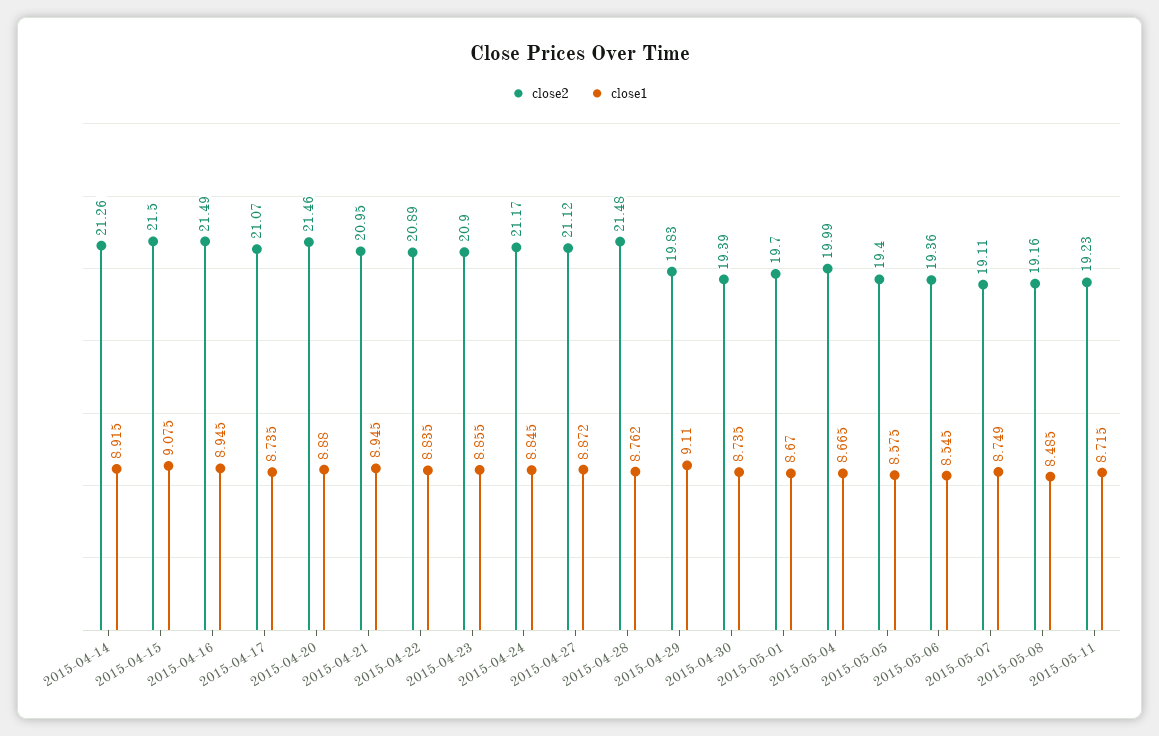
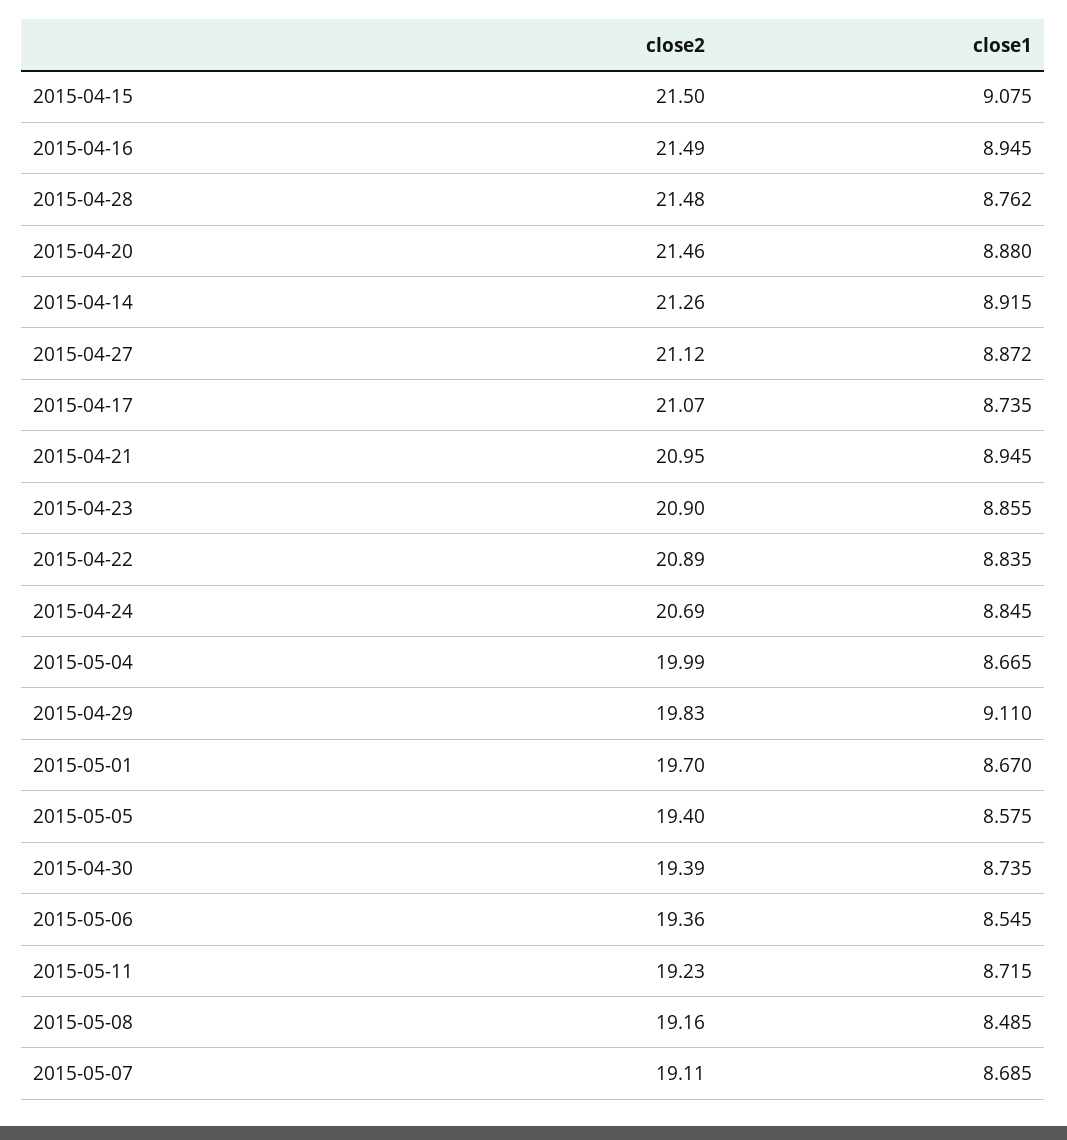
  {
    "close2": {
      "2015-04-14": 21.26,
      "2015-04-15": 21.5,
      "2015-04-16": 21.49,
      "2015-04-17": 21.07,
      "2015-04-20": 21.46,
      "2015-04-21": 20.95,
      "2015-04-22": 20.89,
      "2015-04-23": 20.9,
-     "2015-04-24": 21.17,
+     "2015-04-24": 20.69,
      "2015-04-27": 21.12,
      "2015-04-28": 21.48,
      "2015-04-29": 19.83,
      "2015-04-30": 19.39,
      "2015-05-01": 19.7,
      "2015-05-04": 19.99,
      "2015-05-05": 19.4,
      "2015-05-06": 19.36,
      "2015-05-07": 19.11,
      "2015-05-08": 19.16,
      "2015-05-11": 19.23
    },
    "close1": {
      "2015-04-14": 8.915,
      "2015-04-15": 9.075,
      "2015-04-16": 8.945,
      "2015-04-17": 8.735,
      "2015-04-20": 8.88,
      "2015-04-21": 8.945,
      "2015-04-22": 8.835,
      "2015-04-23": 8.855,
      "2015-04-24": 8.845,
      "2015-04-27": 8.872,
      "2015-04-28": 8.762,
      "2015-04-29": 9.11,
      "2015-04-30": 8.735,
      "2015-05-01": 8.67,
      "2015-05-04": 8.665,
      "2015-05-05": 8.575,
      "2015-05-06": 8.545,
-     "2015-05-07": 8.749,
+     "2015-05-07": 8.685,
      "2015-05-08": 8.485,
      "2015-05-11": 8.715
    }
  }

